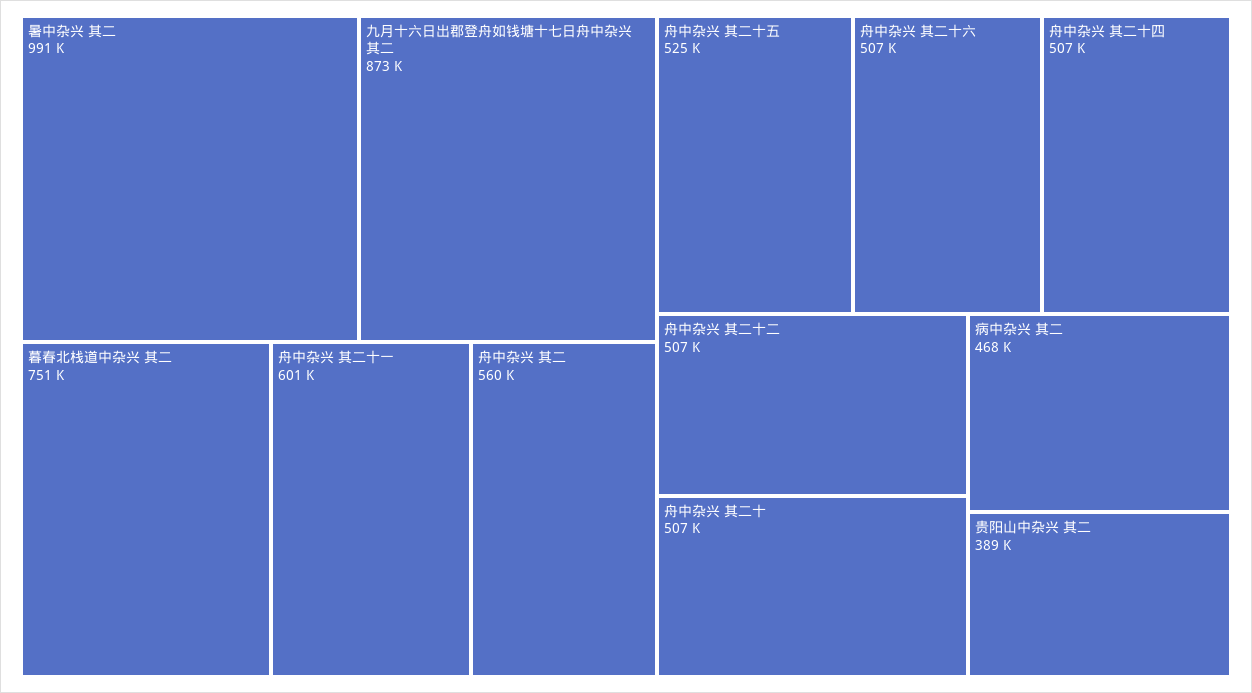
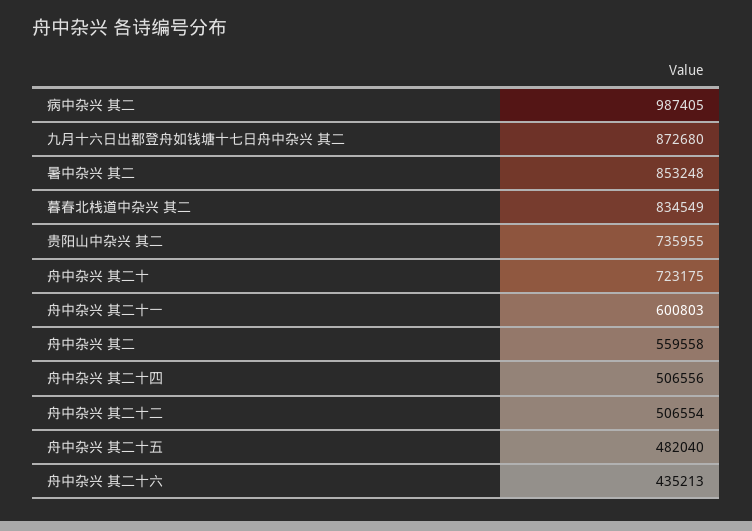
  {
-   "暑中杂兴 其二": 991000,
+   "暑中杂兴 其二": 853248,
    "九月十六日出郡登舟如钱塘十七日舟中杂兴 其二": 872680,
-   "暮春北栈道中杂兴 其二": 751000,
+   "暮春北栈道中杂兴 其二": 834549,
    "舟中杂兴 其二十一": 600803,
    "舟中杂兴 其二": 559558,
-   "舟中杂兴 其二十五": 525000,
+   "舟中杂兴 其二十五": 482040,
-   "舟中杂兴 其二十六": 507000,
+   "舟中杂兴 其二十六": 435213,
    "舟中杂兴 其二十四": 506556,
    "舟中杂兴 其二十二": 506554,
-   "舟中杂兴 其二十": 507000,
+   "舟中杂兴 其二十": 723175,
-   "病中杂兴 其二": 468000,
+   "病中杂兴 其二": 987405,
-   "贵阳山中杂兴 其二": 389000
+   "贵阳山中杂兴 其二": 735955
  }

